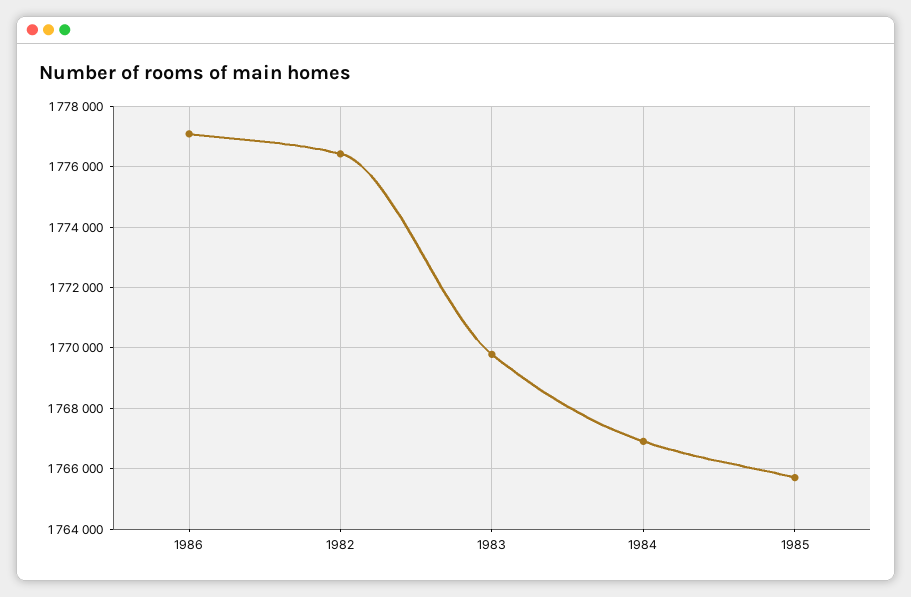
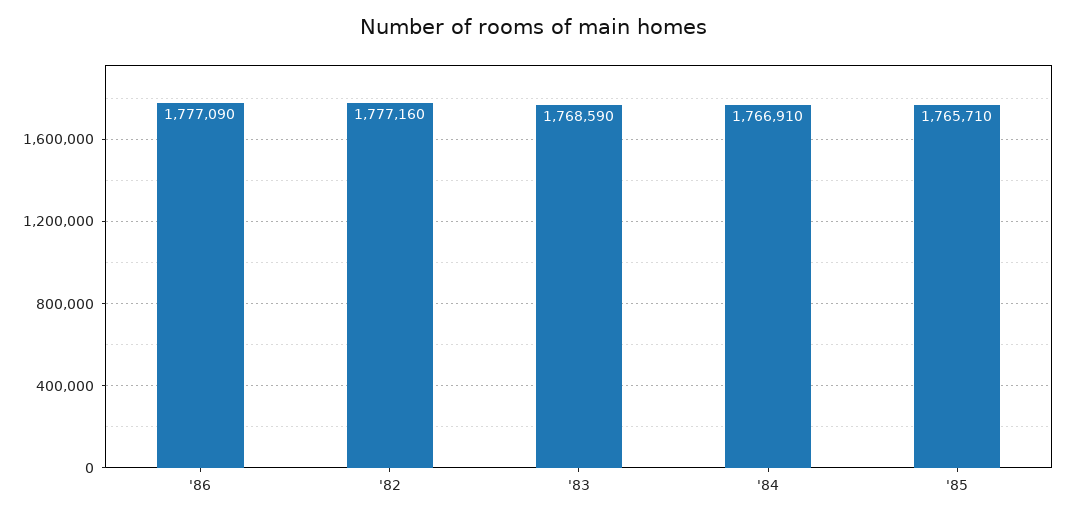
  {
    "1986": 1777090,
-   "1982": 1776400,
+   "1982": 1777160,
-   "1983": 1769800,
+   "1983": 1768590,
    "1984": 1766910,
    "1985": 1765710
  }

